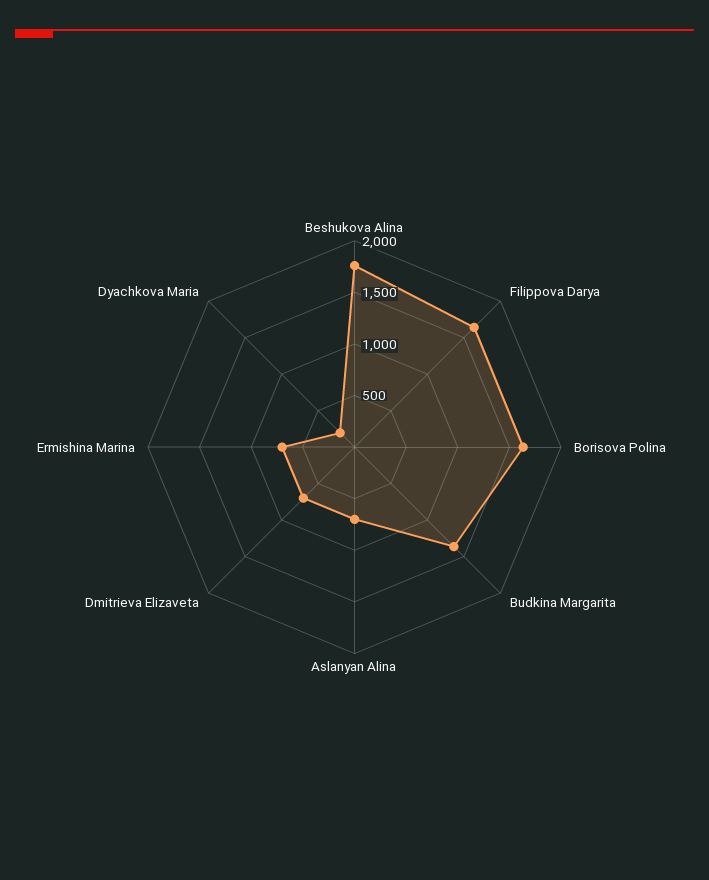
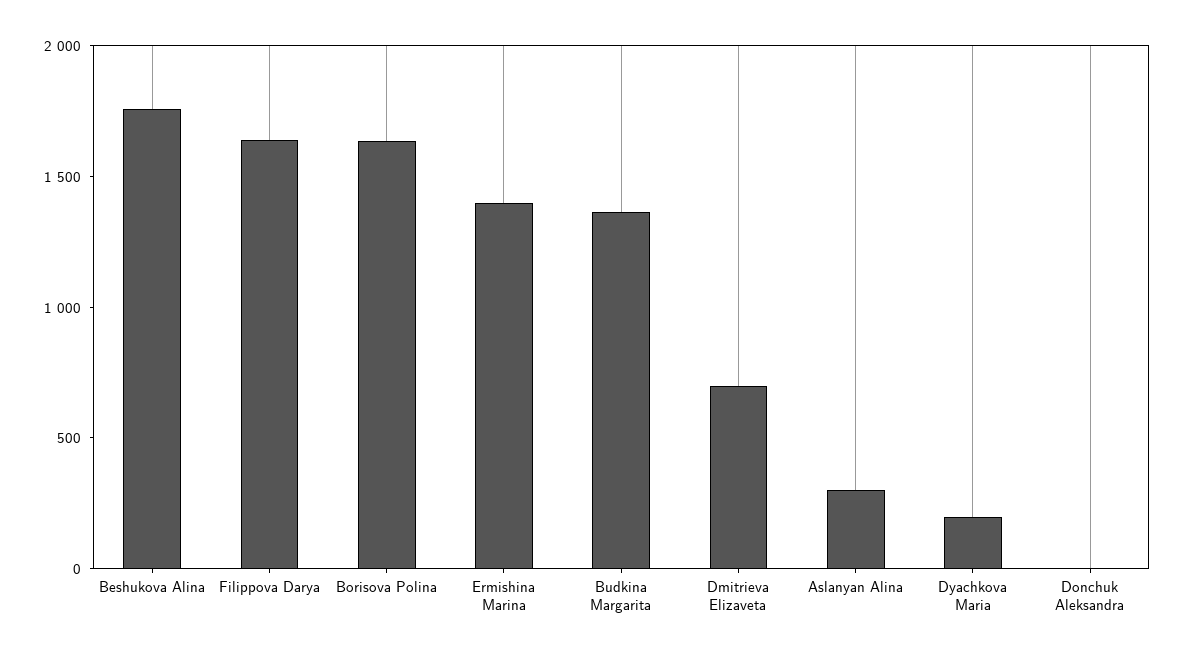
  {
    "Beshukova Alina": 1800,
    "Filippova Darya": 1600,
    "Borisova Polina": 1600,
    "Budkina Margarita": 1400,
-   "Aslanyan Alina": 700,
+   "Aslanyan Alina": 300,
    "Dmitrieva Elizaveta": 700,
-   "Ermishina Marina": 700,
+   "Ermishina Marina": 1400,
-   "Dyachkova Maria": 200
+   "Dyachkova Maria": 200,
+   "Donchuk Aleksandra": 0
  }

